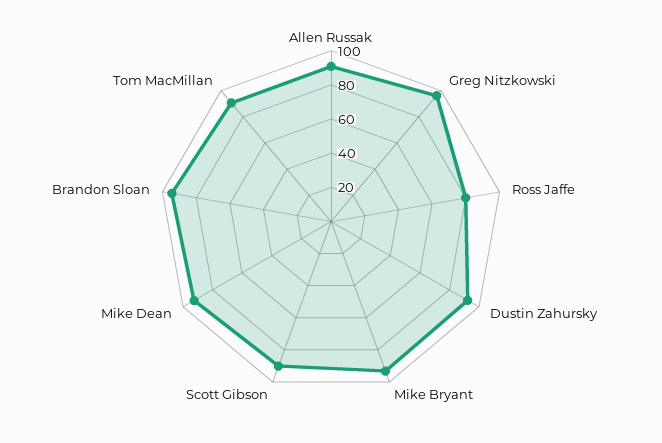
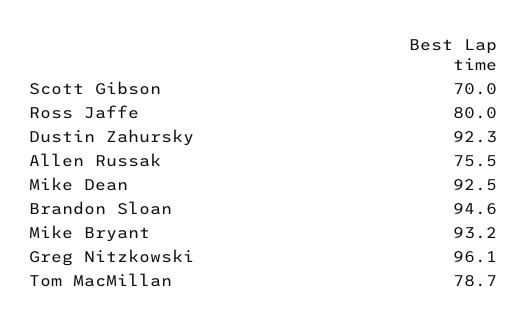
  {
-   "Allen Russak": 90,
+   "Allen Russak": 75.5,
    "Greg Nitzkowski": 96.1,
    "Ross Jaffe": 80,
    "Dustin Zahursky": 92.3,
    "Mike Bryant": 93.2,
-   "Scott Gibson": 90,
+   "Scott Gibson": 70,
    "Mike Dean": 92.5,
    "Brandon Sloan": 94.6,
-   "Tom MacMillan": 90
+   "Tom MacMillan": 78.7
  }

